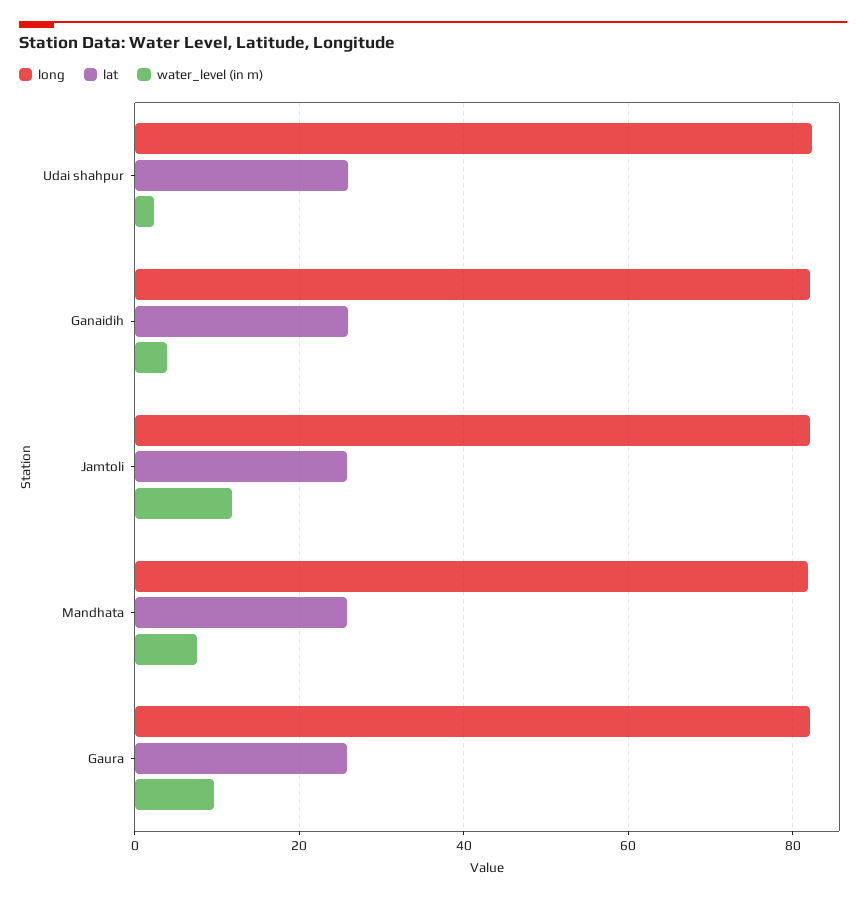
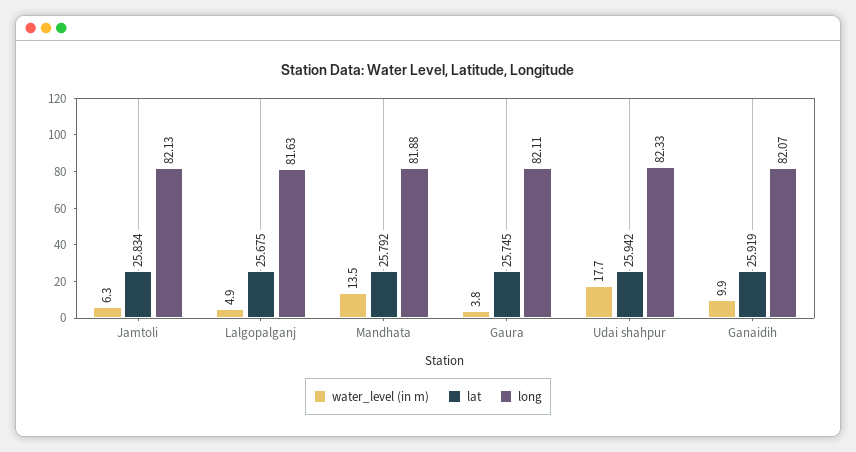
  {
    "long": {
      "Udai shahpur": 82.33,
      "Ganaidih": 82.07,
      "Jamtoli": 82.13,
      "Mandhata": 81.88,
-     "Gaura": 82.11
+     "Gaura": 82.11,
+     "Lalgopalganj": 81.63
    },
    "lat": {
      "Udai shahpur": 25.942,
      "Ganaidih": 25.919,
      "Jamtoli": 25.834,
      "Mandhata": 25.792,
-     "Gaura": 25.745
+     "Gaura": 25.745,
+     "Lalgopalganj": 25.675
    },
    "water_level (in m)": {
-     "Udai shahpur": 2,
+     "Udai shahpur": 17.7,
-     "Ganaidih": 4,
+     "Ganaidih": 9.9,
-     "Jamtoli": 12,
+     "Jamtoli": 6.3,
-     "Mandhata": 8,
+     "Mandhata": 13.5,
-     "Gaura": 10
+     "Gaura": 3.8,
+     "Lalgopalganj": 4.9
    }
  }

